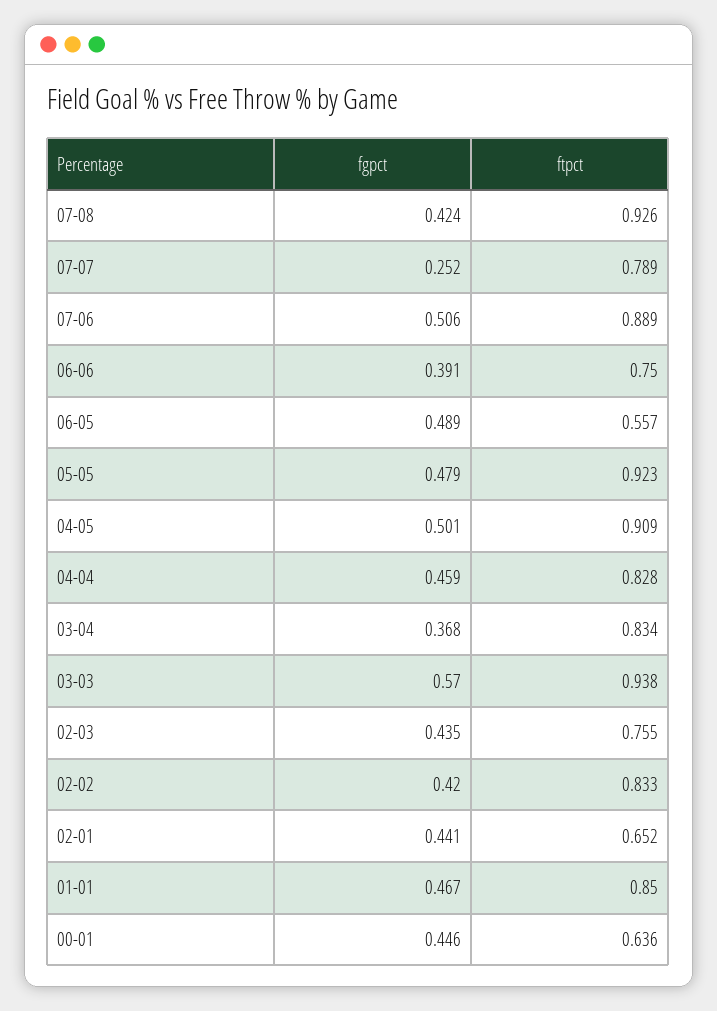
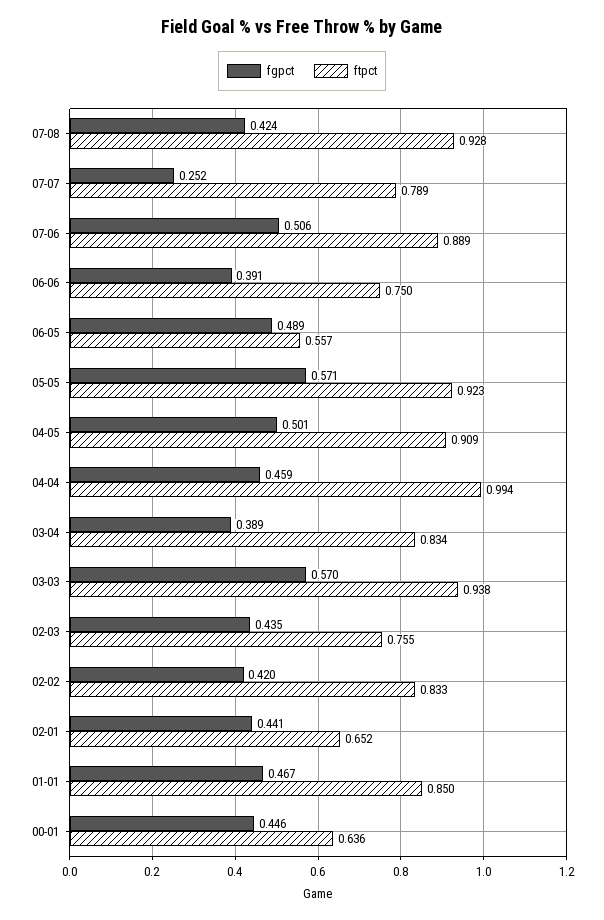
  {
    "fgpct": {
      "07-08": 0.424,
      "07-07": 0.252,
      "07-06": 0.506,
      "06-06": 0.391,
      "06-05": 0.489,
-     "05-05": 0.479,
+     "05-05": 0.571,
      "04-05": 0.501,
      "04-04": 0.459,
-     "03-04": 0.368,
+     "03-04": 0.389,
      "03-03": 0.57,
      "02-03": 0.435,
      "02-02": 0.42,
      "02-01": 0.441,
      "01-01": 0.467,
      "00-01": 0.446
    },
    "ftpct": {
-     "07-08": 0.926,
+     "07-08": 0.928,
      "07-07": 0.789,
      "07-06": 0.889,
      "06-06": 0.75,
      "06-05": 0.557,
      "05-05": 0.923,
      "04-05": 0.909,
-     "04-04": 0.828,
+     "04-04": 0.994,
      "03-04": 0.834,
      "03-03": 0.938,
      "02-03": 0.755,
      "02-02": 0.833,
      "02-01": 0.652,
      "01-01": 0.85,
      "00-01": 0.636
    }
  }

